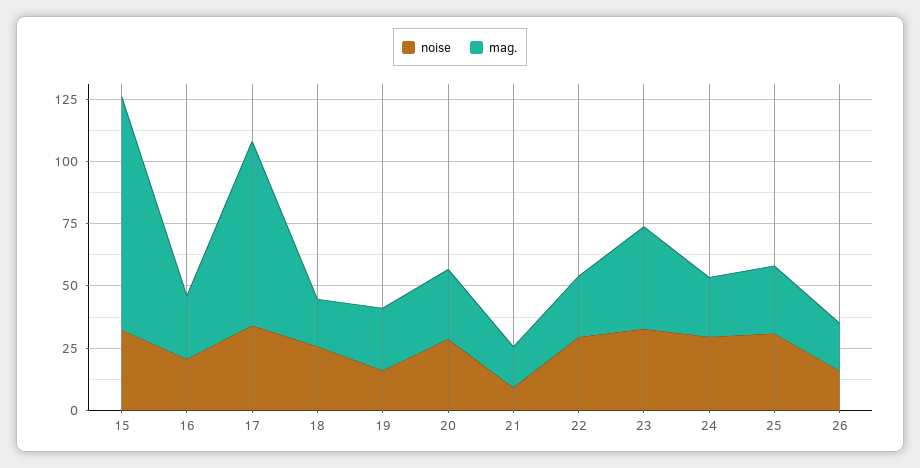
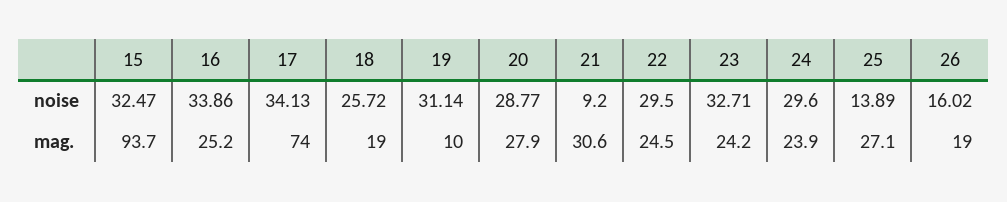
  {
    "noise": {
      "15": 32.47,
-     "16": 20,
+     "16": 33.86,
      "17": 34.13,
      "18": 25.72,
-     "19": 15,
+     "19": 31.14,
      "20": 28.77,
      "21": 9.2,
      "22": 29.5,
      "23": 32.71,
      "24": 29.6,
-     "25": 30,
+     "25": 13.89,
      "26": 16.02
    },
    "mag.": {
      "15": 93.7,
      "16": 25.2,
      "17": 74,
      "18": 19,
-     "19": 25,
+     "19": 10,
      "20": 27.9,
-     "21": 15,
+     "21": 30.6,
      "22": 24.5,
-     "23": 40,
+     "23": 24.2,
      "24": 23.9,
      "25": 27.1,
      "26": 19
    }
  }

